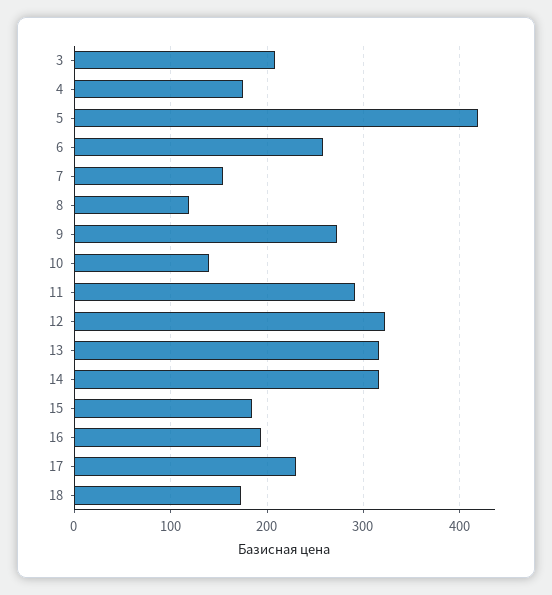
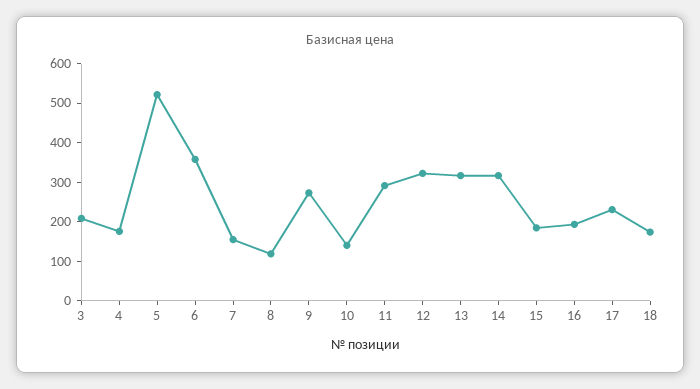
  {
    "3": 210,
    "4": 180,
-   "5": 420,
+   "5": 525,
-   "6": 260,
+   "6": 350,
    "7": 150,
    "8": 120,
    "9": 270,
    "10": 140,
    "11": 290,
    "12": 320,
    "13": 320,
    "14": 320,
    "15": 180,
    "16": 190,
    "17": 230,
    "18": 170
  }

